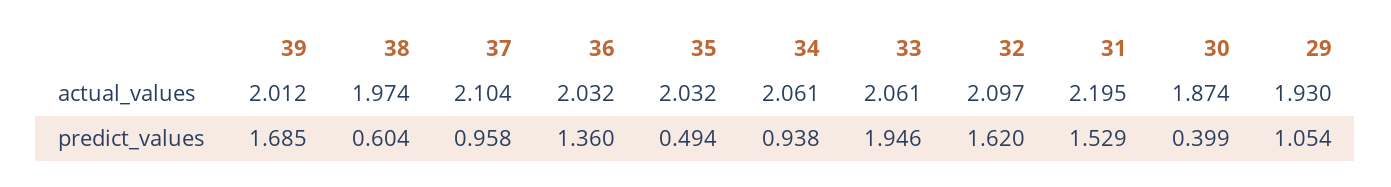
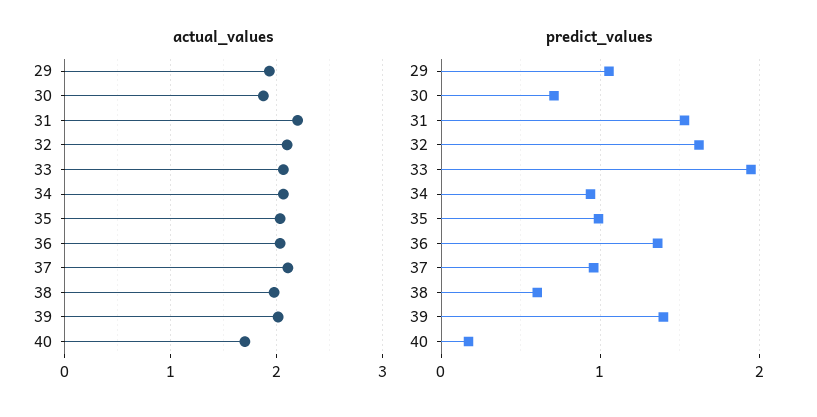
  {
    "actual_values": {
      "39": 2.012,
      "38": 1.974,
      "37": 2.104,
      "36": 2.032,
      "35": 2.032,
      "34": 2.061,
      "33": 2.061,
      "32": 2.097,
      "31": 2.195,
      "30": 1.874,
-     "29": 1.93
+     "29": 1.93,
+     "40": 1.7
    },
    "predict_values": {
-     "39": 1.685,
+     "39": 1.4,
      "38": 0.604,
      "37": 0.958,
      "36": 1.36,
-     "35": 0.494,
+     "35": 1,
      "34": 0.938,
      "33": 1.946,
      "32": 1.62,
      "31": 1.529,
-     "30": 0.399,
+     "30": 0.7,
-     "29": 1.054
+     "29": 1.054,
+     "40": 0.2
    }
  }

